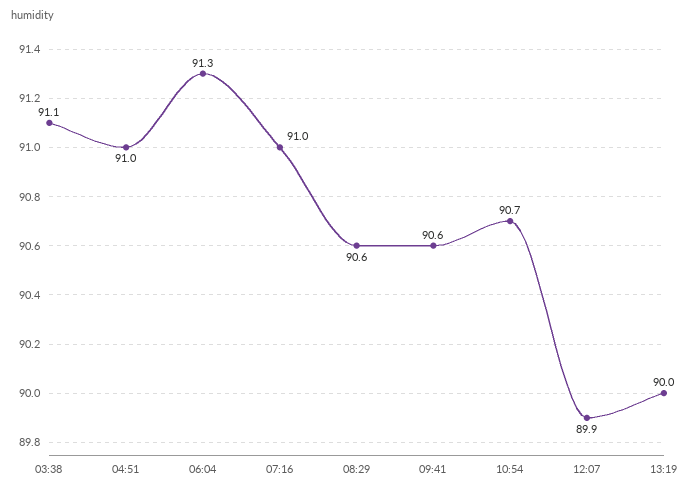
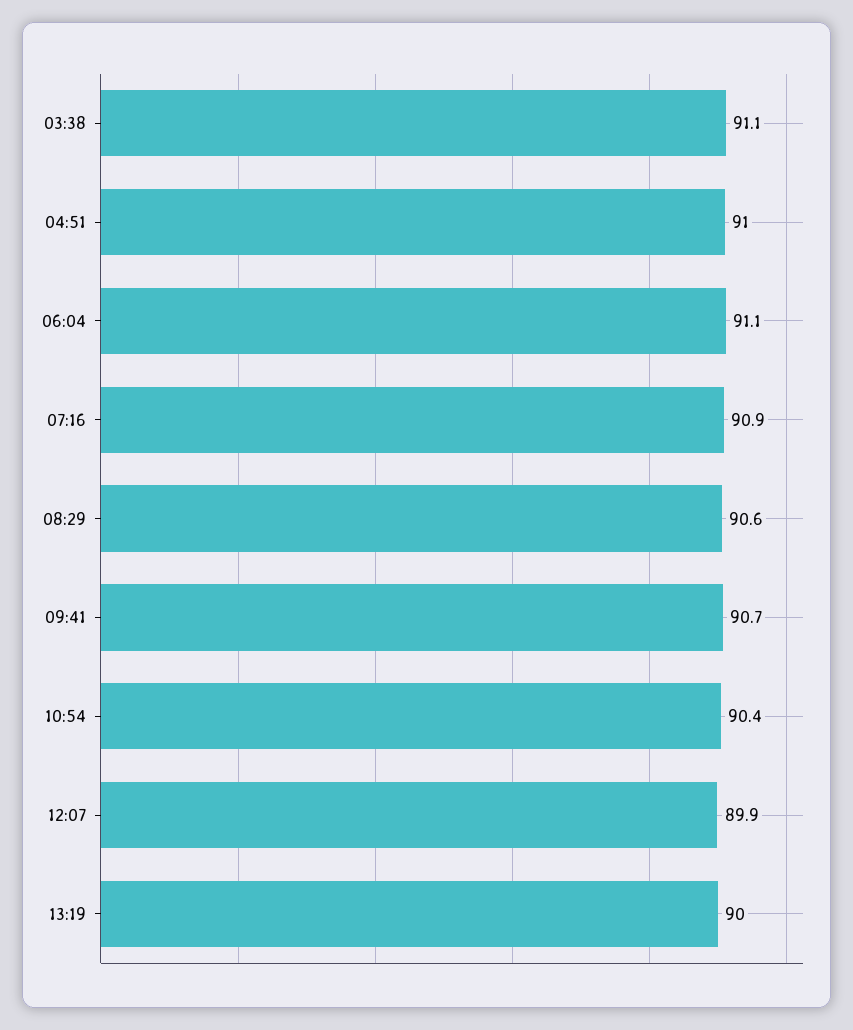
  {
    "03:38": 91.1,
    "04:51": 91,
-   "06:04": 91.3,
+   "06:04": 91.1,
-   "07:16": 91,
+   "07:16": 90.9,
    "08:29": 90.6,
-   "09:41": 90.6,
+   "09:41": 90.7,
-   "10:54": 90.7,
+   "10:54": 90.4,
    "12:07": 89.9,
    "13:19": 90
  }

